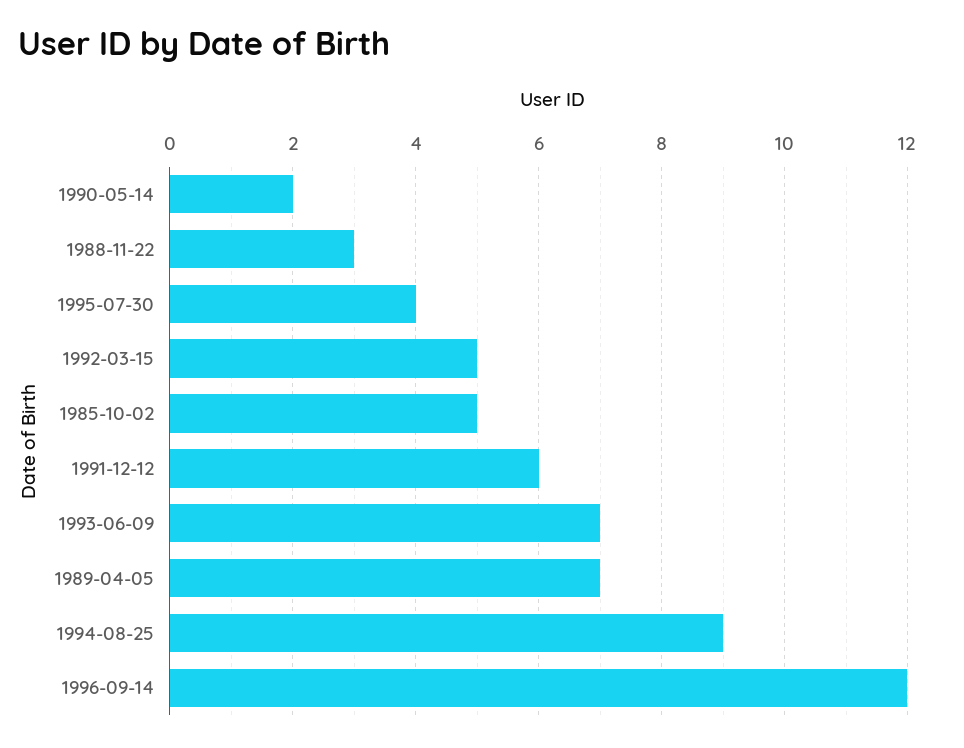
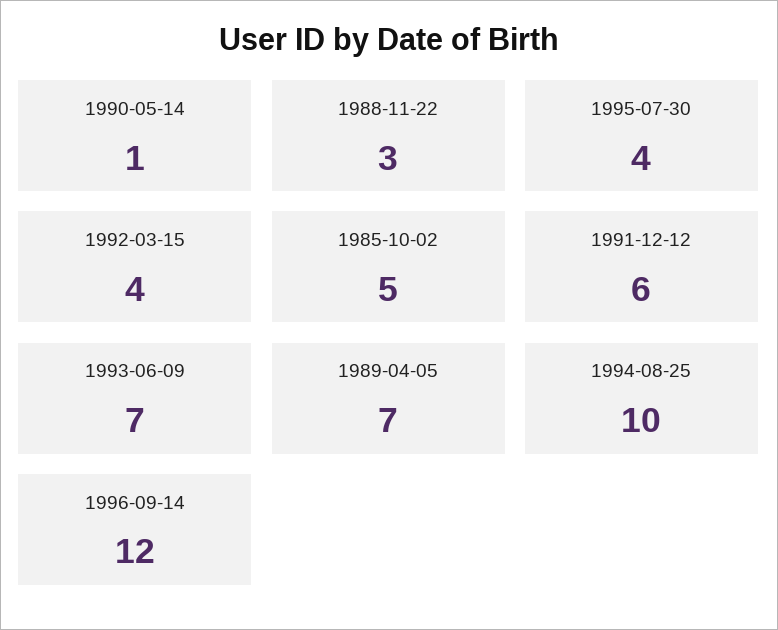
  {
-   "1990-05-14": 2,
+   "1990-05-14": 1,
    "1988-11-22": 3,
    "1995-07-30": 4,
-   "1992-03-15": 5,
+   "1992-03-15": 4,
    "1985-10-02": 5,
    "1991-12-12": 6,
    "1993-06-09": 7,
    "1989-04-05": 7,
-   "1994-08-25": 9,
+   "1994-08-25": 10,
    "1996-09-14": 12
  }

